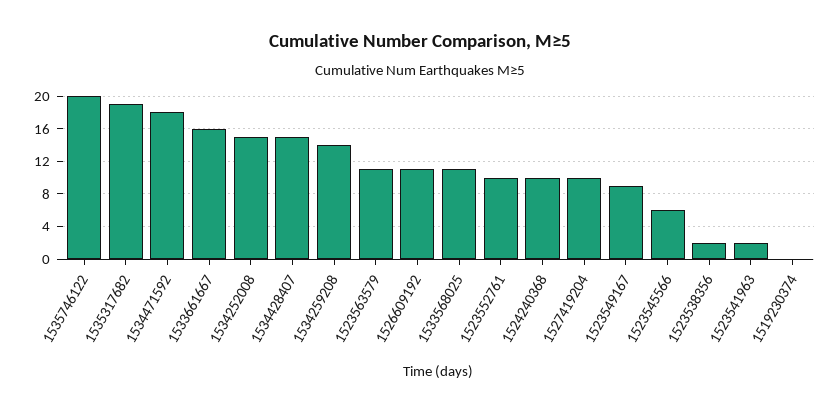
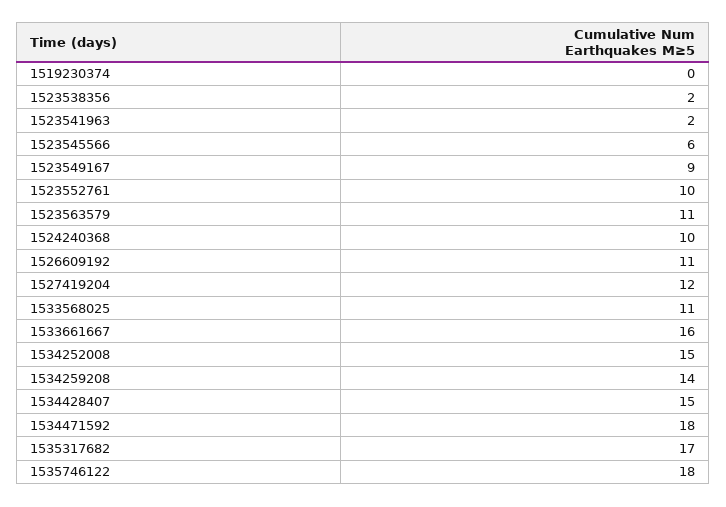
  {
-   "1535746122": 20,
+   "1535746122": 18,
-   "1535317682": 19,
+   "1535317682": 17,
    "1534471592": 18,
    "1533661667": 16,
    "1534252008": 15,
    "1534428407": 15,
    "1534259208": 14,
    "1523563579": 11,
    "1526609192": 11,
    "1533568025": 11,
    "1523552761": 10,
    "1524240368": 10,
-   "1527419204": 10,
+   "1527419204": 12,
    "1523549167": 9,
    "1523545566": 6,
    "1523538356": 2,
    "1523541963": 2,
    "1519230374": 0
  }

